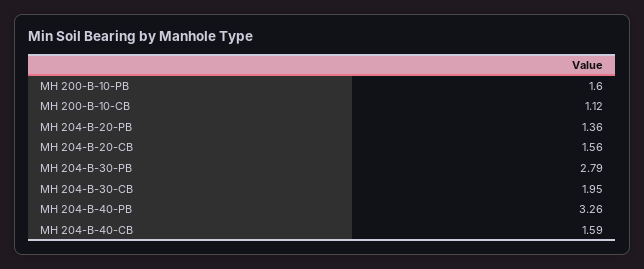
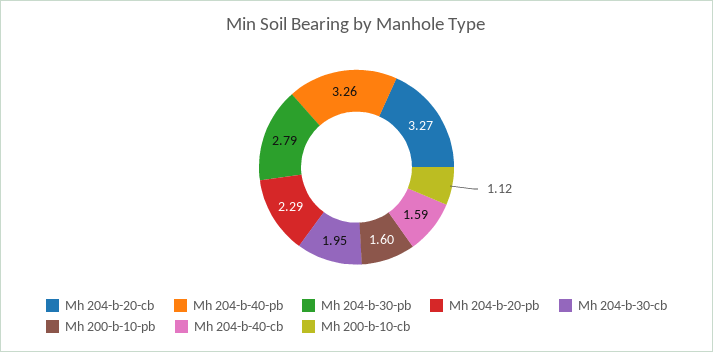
  {
    "MH 200-B-10-PB": 1.6,
    "MH 200-B-10-CB": 1.12,
-   "MH 204-B-20-PB": 1.36,
+   "MH 204-B-20-PB": 2.29,
-   "MH 204-B-20-CB": 1.56,
+   "MH 204-B-20-CB": 3.27,
    "MH 204-B-30-PB": 2.79,
    "MH 204-B-30-CB": 1.95,
    "MH 204-B-40-PB": 3.26,
    "MH 204-B-40-CB": 1.59
  }

